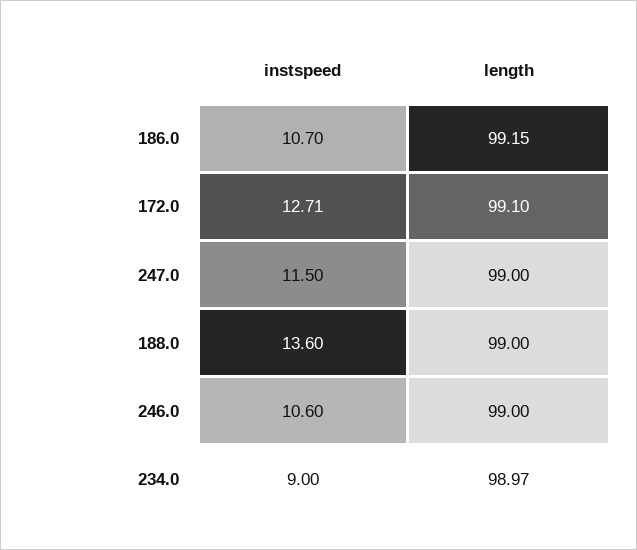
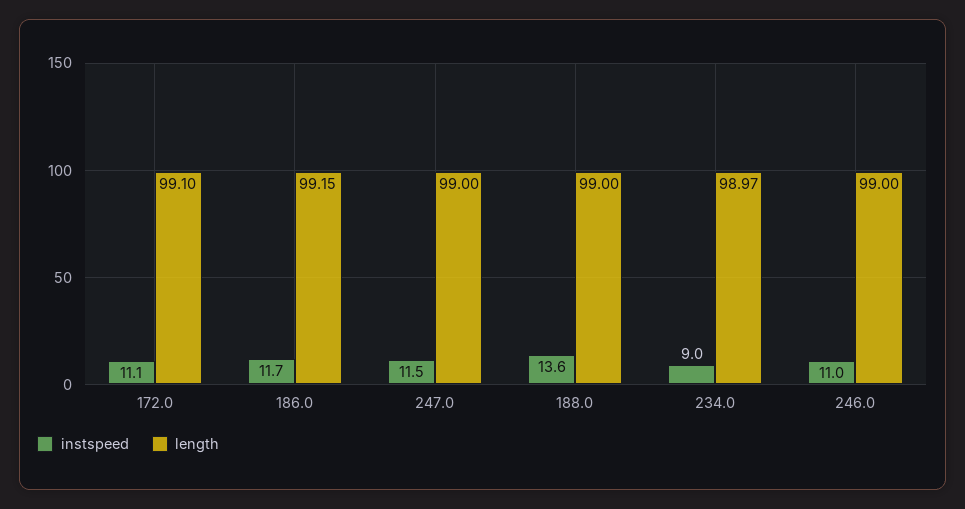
  {
    "instspeed": {
-     "186.0": 10.7,
+     "186.0": 11.7,
-     "172.0": 12.71,
+     "172.0": 11.1,
      "247.0": 11.5,
      "188.0": 13.6,
-     "246.0": 10.6,
+     "246.0": 11,
      "234.0": 9
    },
    "length": {
      "186.0": 99.15,
      "172.0": 99.1,
      "247.0": 99,
      "188.0": 99,
      "246.0": 99,
      "234.0": 98.97
    }
  }

